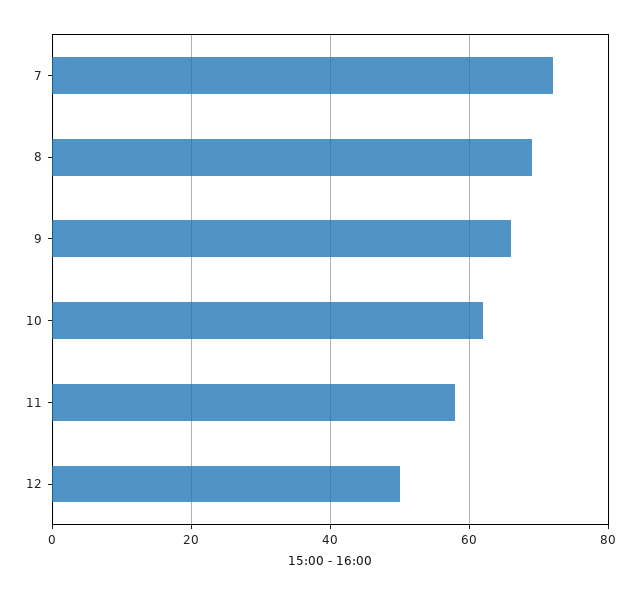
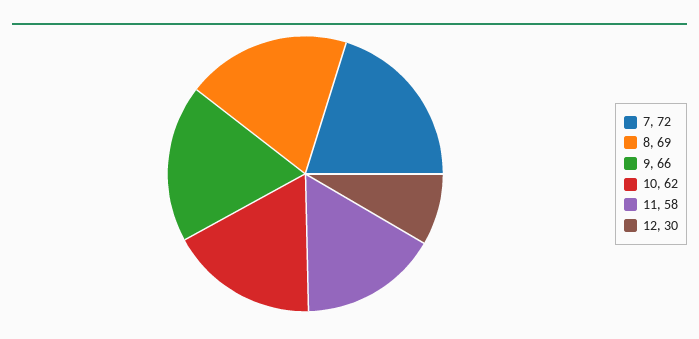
  {
    "7": 72,
    "8": 69,
    "9": 66,
    "10": 62,
    "11": 58,
-   "12": 50
+   "12": 30
  }

